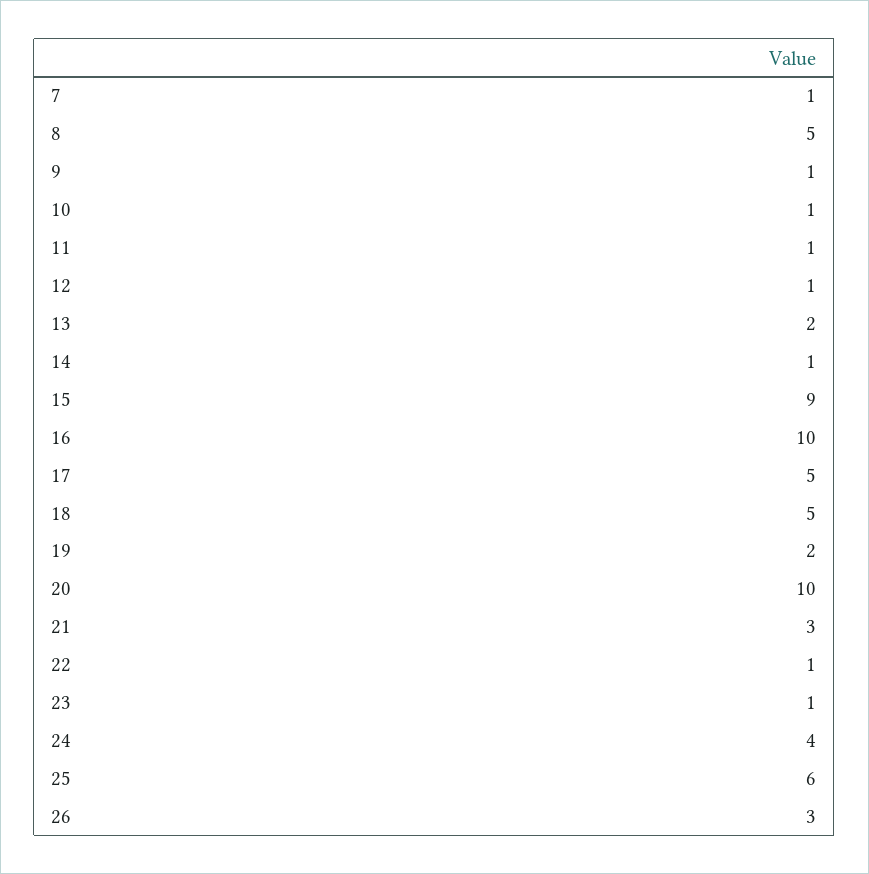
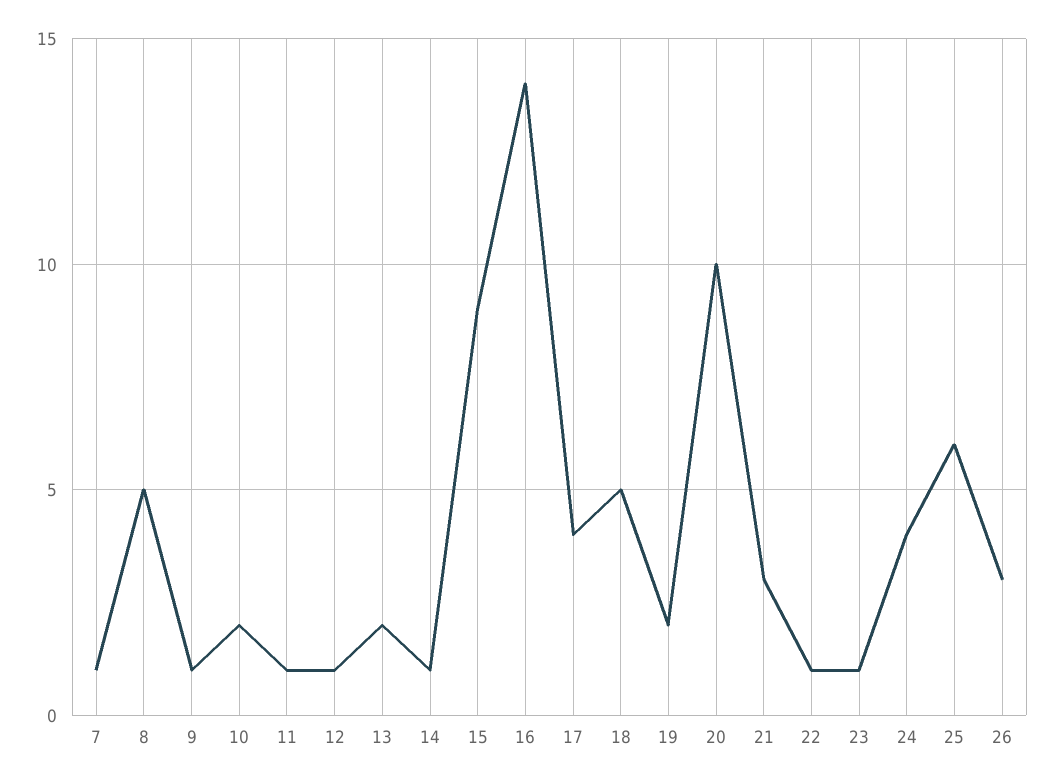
  {
    "7": 1,
    "8": 5,
    "9": 1,
-   "10": 1,
+   "10": 2,
    "11": 1,
    "12": 1,
    "13": 2,
    "14": 1,
    "15": 9,
-   "16": 10,
+   "16": 14,
-   "17": 5,
+   "17": 4,
    "18": 5,
    "19": 2,
    "20": 10,
    "21": 3,
    "22": 1,
    "23": 1,
    "24": 4,
    "25": 6,
    "26": 3
  }

